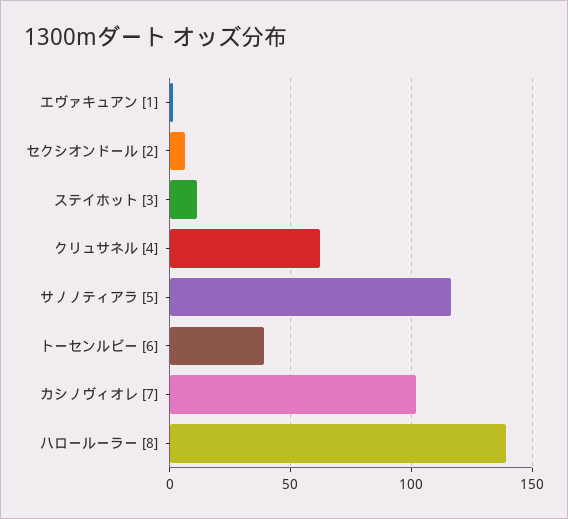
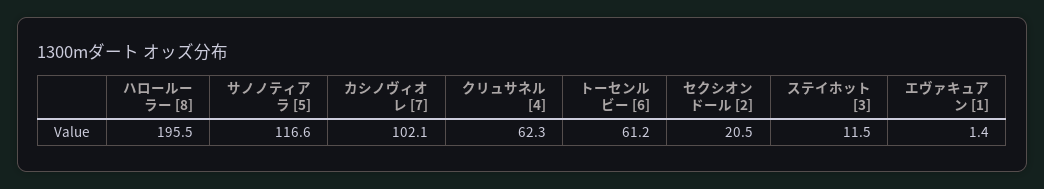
  {
    "エヴァキュアン [1]": 1.4,
-   "セクシオンドール [2]": 5,
+   "セクシオンドール [2]": 20.5,
    "ステイホット [3]": 11.5,
    "クリュサネル [4]": 62.3,
    "サノノティアラ [5]": 116.6,
-   "トーセンルビー [6]": 40,
+   "トーセンルビー [6]": 61.2,
    "カシノヴィオレ [7]": 102.1,
-   "ハロールーラー [8]": 140
+   "ハロールーラー [8]": 195.5
  }

